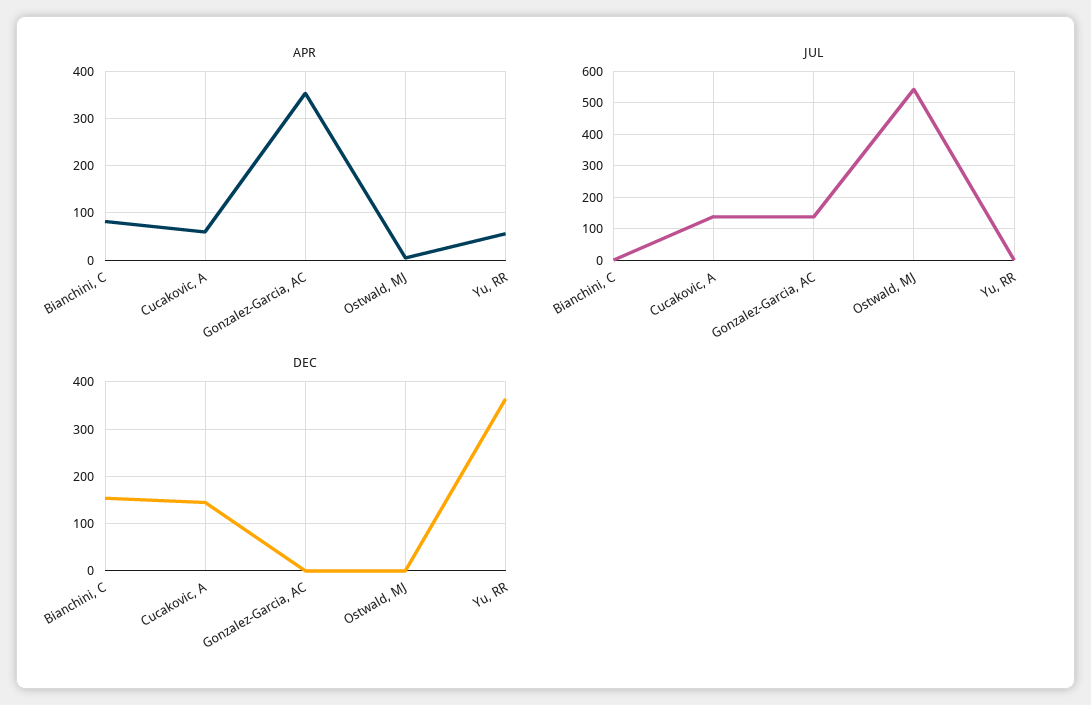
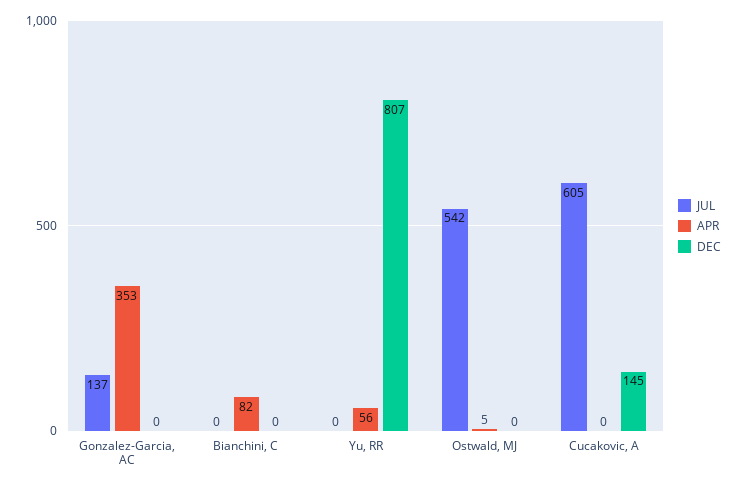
  {
    "APR": {
      "Bianchini, C": 82,
-     "Cucakovic, A": 60,
+     "Cucakovic, A": 0,
      "Gonzalez-Garcia, AC": 353,
      "Ostwald, MJ": 5,
      "Yu, RR": 56
    },
    "JUL": {
      "Bianchini, C": 0,
-     "Cucakovic, A": 140,
+     "Cucakovic, A": 605,
      "Gonzalez-Garcia, AC": 137,
      "Ostwald, MJ": 542,
      "Yu, RR": 0
    },
    "DEC": {
-     "Bianchini, C": 160,
+     "Bianchini, C": 0,
      "Cucakovic, A": 145,
      "Gonzalez-Garcia, AC": 0,
      "Ostwald, MJ": 0,
-     "Yu, RR": 360
+     "Yu, RR": 807
    }
  }

